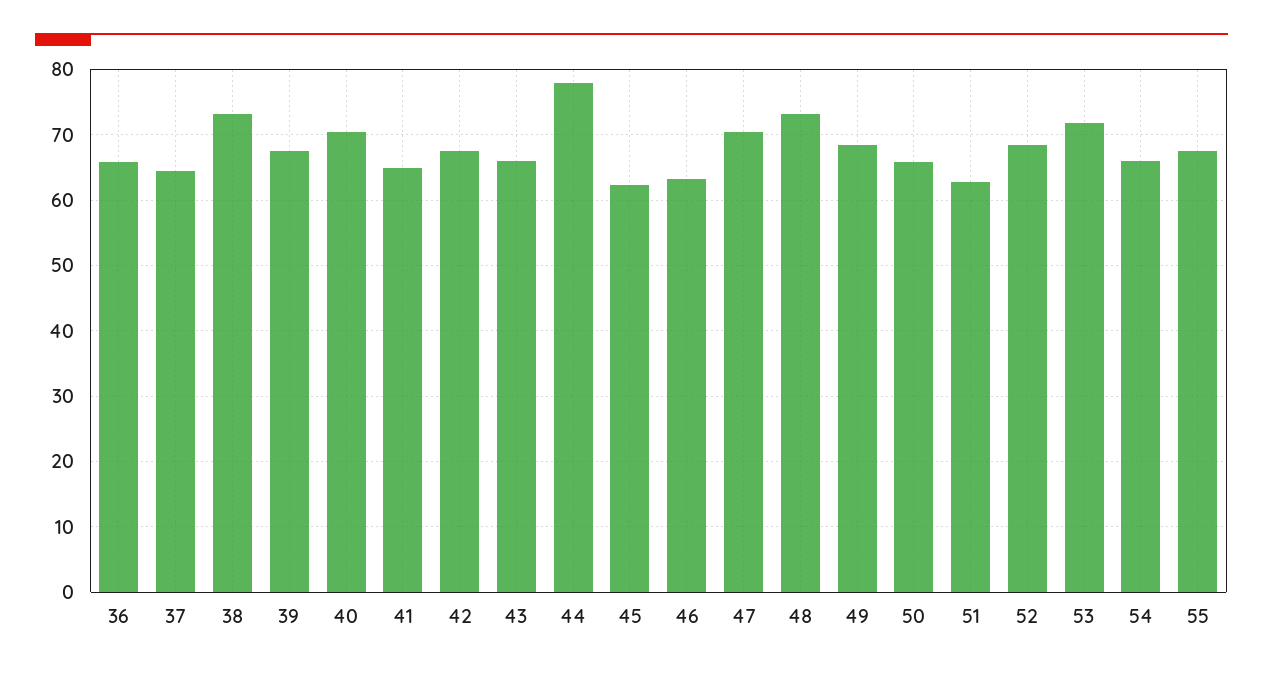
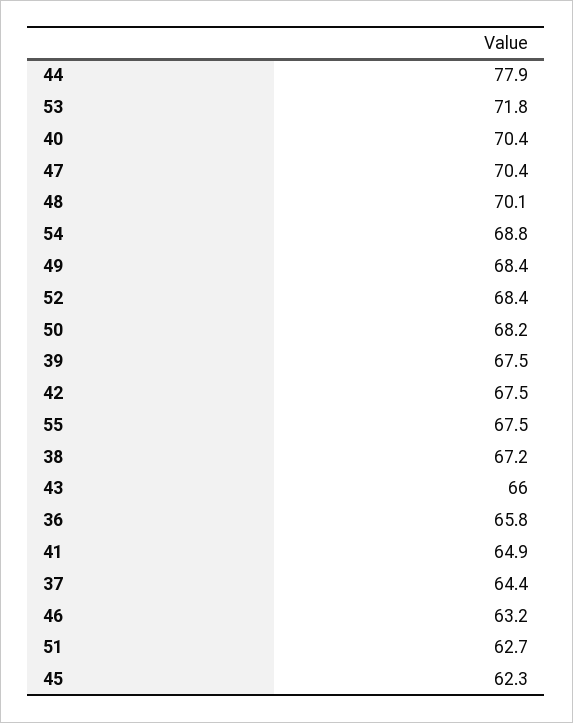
  {
    "36": 65.8,
    "37": 64.4,
-   "38": 73,
+   "38": 67.2,
    "39": 67.5,
    "40": 70.4,
    "41": 64.9,
    "42": 67.5,
    "43": 66,
    "44": 77.9,
    "45": 62.3,
    "46": 63.2,
    "47": 70.4,
-   "48": 73,
+   "48": 70.1,
    "49": 68.4,
-   "50": 66,
+   "50": 68.2,
    "51": 62.7,
    "52": 68.4,
    "53": 71.8,
-   "54": 66,
+   "54": 68.8,
    "55": 67.5
  }

